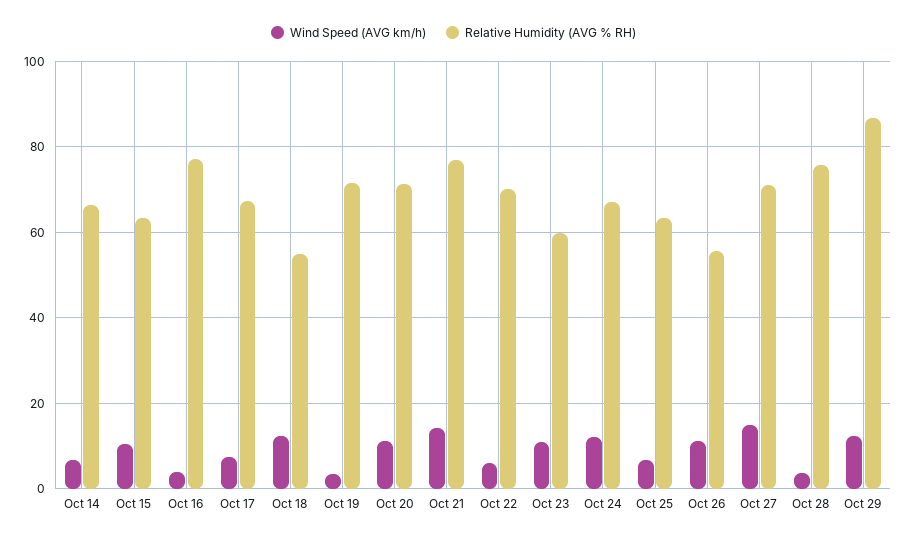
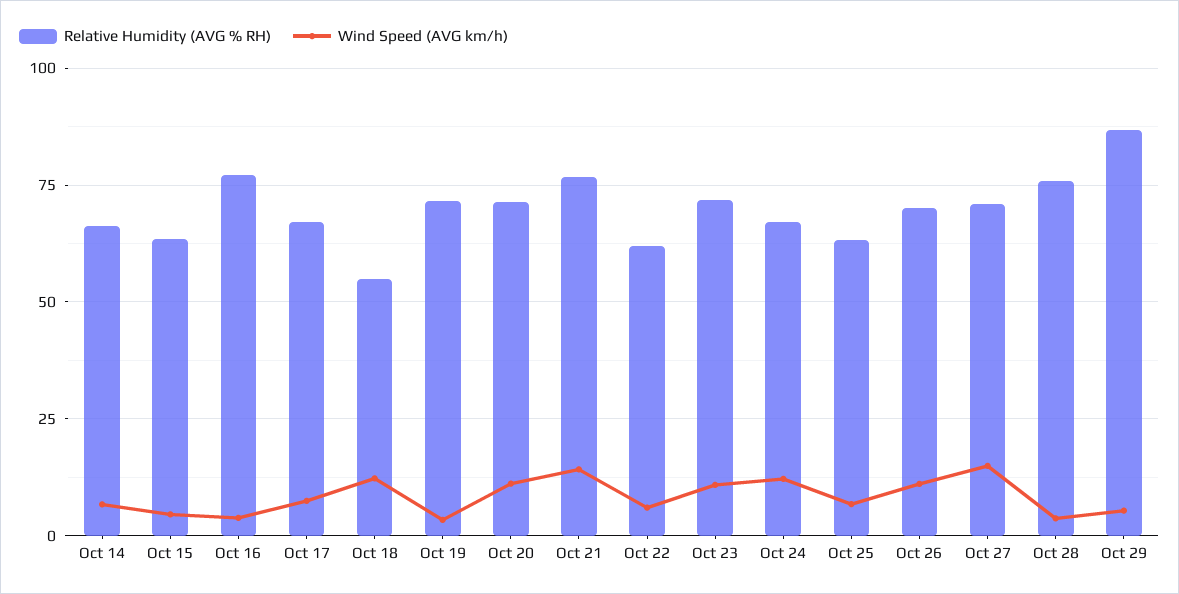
  {
    "Wind Speed (AVG km/h)": {
      "Oct 14": 6,
-     "Oct 15": 10,
+     "Oct 15": 5,
      "Oct 16": 4,
      "Oct 17": 8,
      "Oct 18": 12,
      "Oct 19": 4,
      "Oct 20": 12,
      "Oct 21": 14,
      "Oct 22": 6,
      "Oct 23": 10,
      "Oct 24": 12,
      "Oct 25": 6,
      "Oct 26": 12,
      "Oct 27": 14,
      "Oct 28": 4,
-     "Oct 29": 12
+     "Oct 29": 5
    },
    "Relative Humidity (AVG % RH)": {
      "Oct 14": 66,
      "Oct 15": 64,
      "Oct 16": 78,
      "Oct 17": 68,
      "Oct 18": 56,
      "Oct 19": 72,
      "Oct 20": 72,
      "Oct 21": 76,
-     "Oct 22": 70,
+     "Oct 22": 62.5,
-     "Oct 23": 60,
+     "Oct 23": 72.5,
      "Oct 24": 68,
      "Oct 25": 64,
-     "Oct 26": 56,
+     "Oct 26": 70,
      "Oct 27": 72,
      "Oct 28": 76,
      "Oct 29": 86
    }
  }

